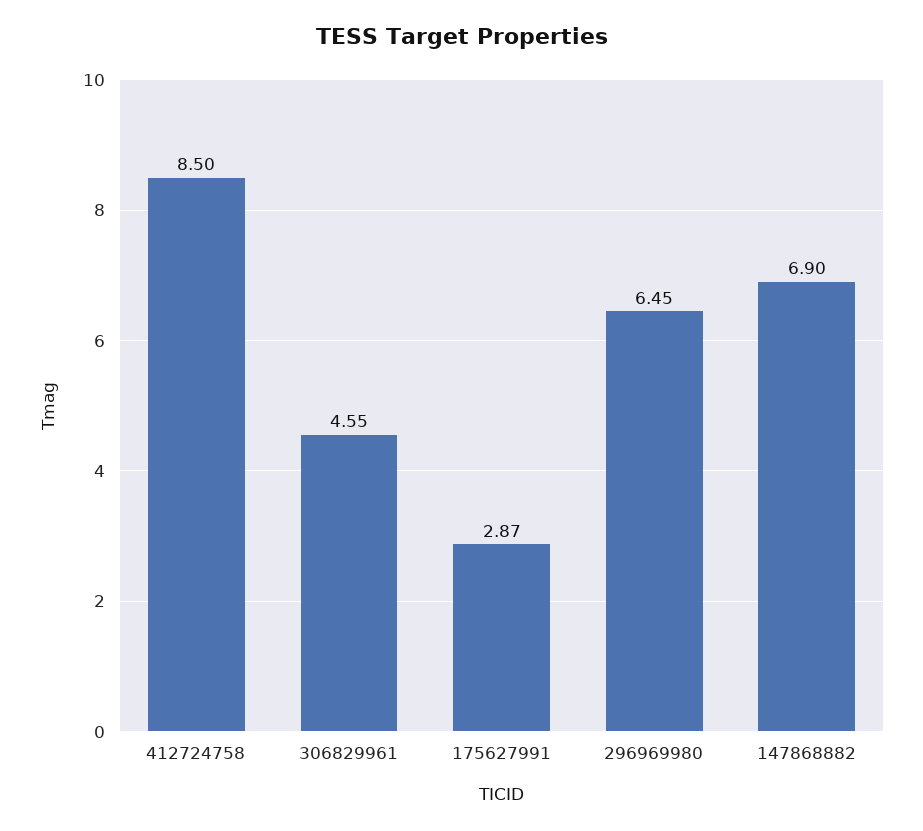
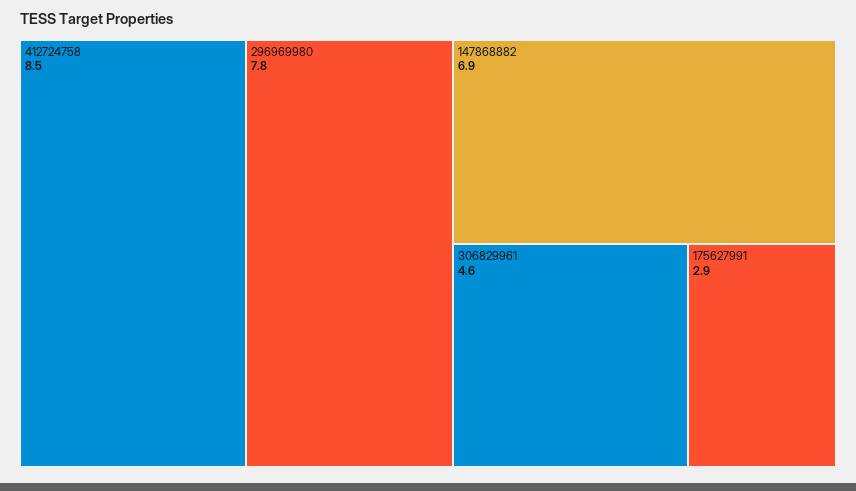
  {
    "412724758": 8.5,
    "306829961": 4.55,
    "175627991": 2.87,
-   "296969980": 6.45,
+   "296969980": 7.8,
    "147868882": 6.9
  }

